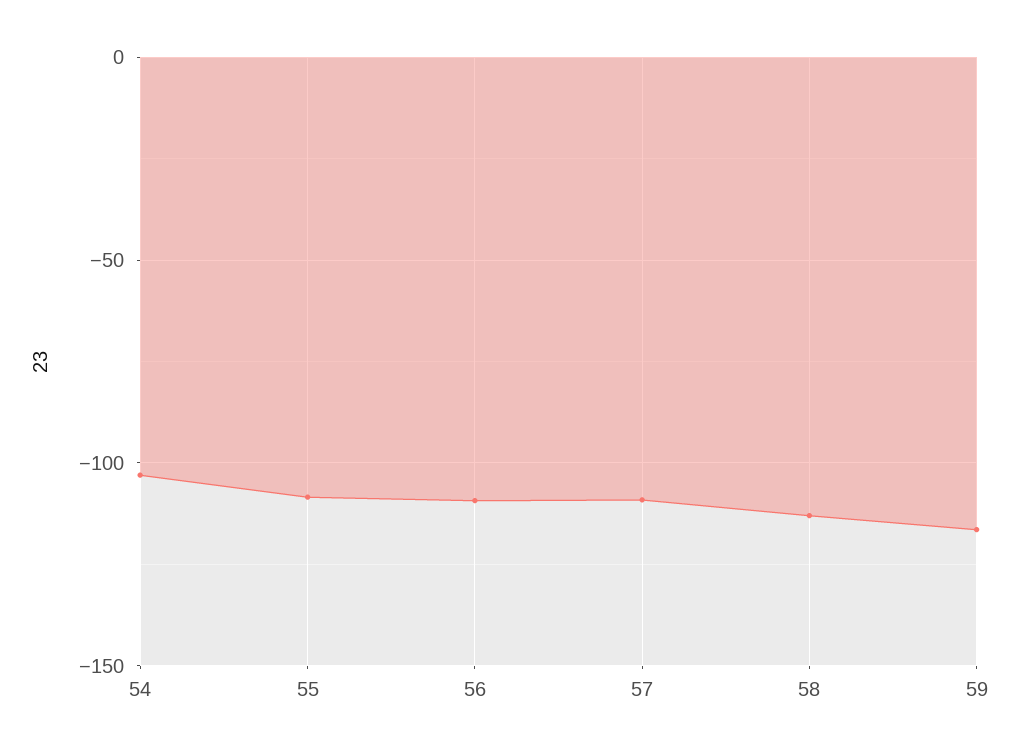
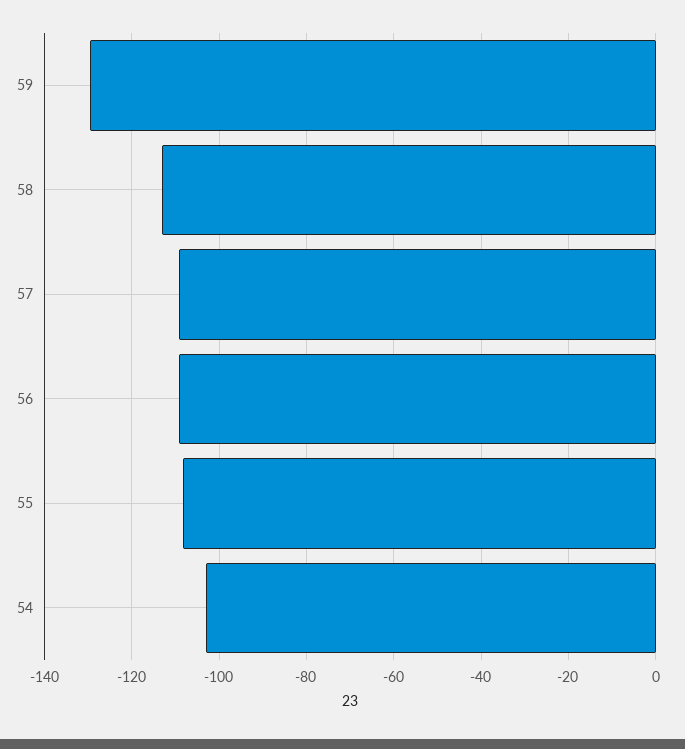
  {
    "54": -104,
    "55": -108,
    "56": -110,
    "57": -110,
    "58": -114,
-   "59": -115
+   "59": -130
  }

